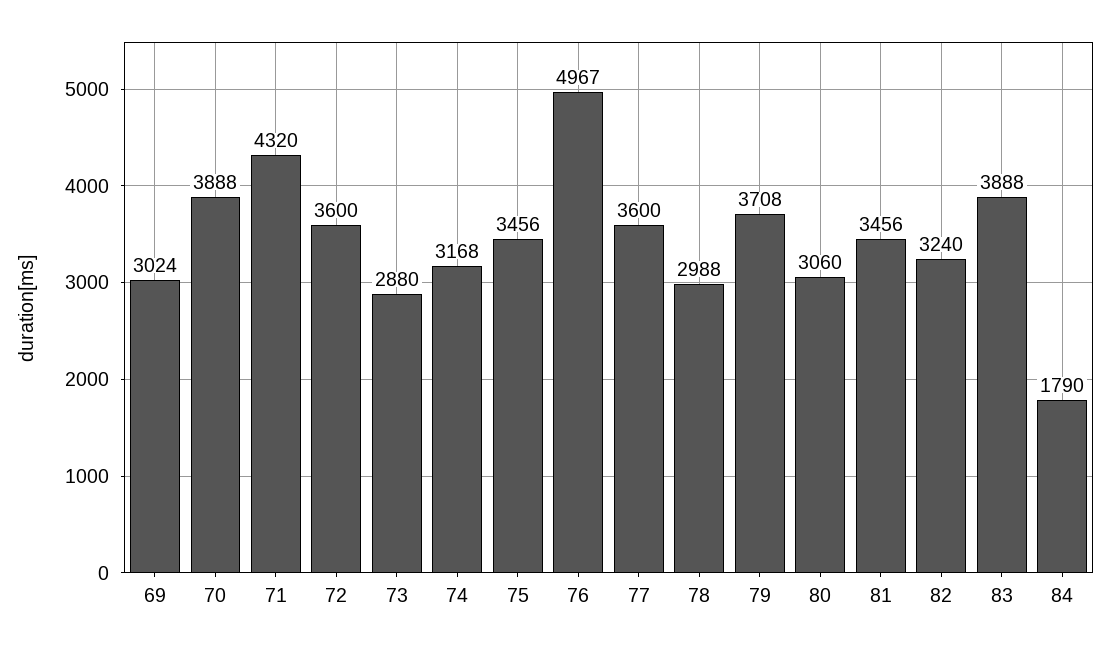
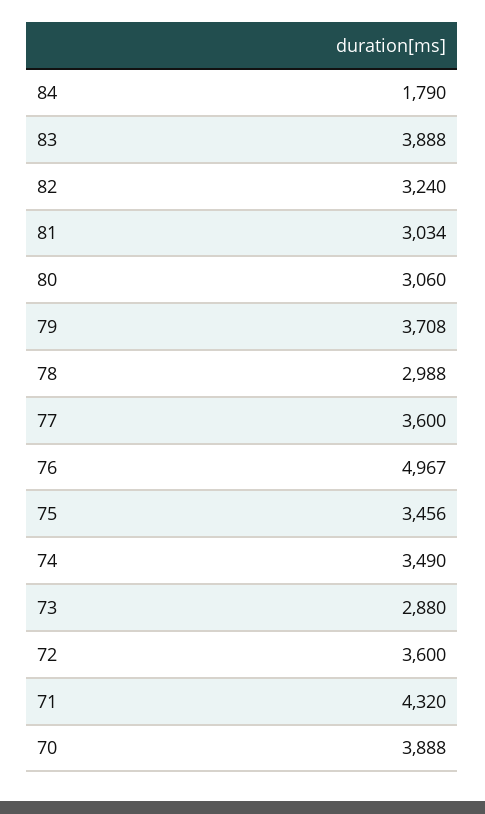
  {
-   "69": 3024,
    "70": 3888,
    "71": 4320,
    "72": 3600,
    "73": 2880,
-   "74": 3168,
+   "74": 3490,
    "75": 3456,
    "76": 4967,
    "77": 3600,
    "78": 2988,
    "79": 3708,
    "80": 3060,
-   "81": 3456,
+   "81": 3034,
    "82": 3240,
    "83": 3888,
    "84": 1790
  }

